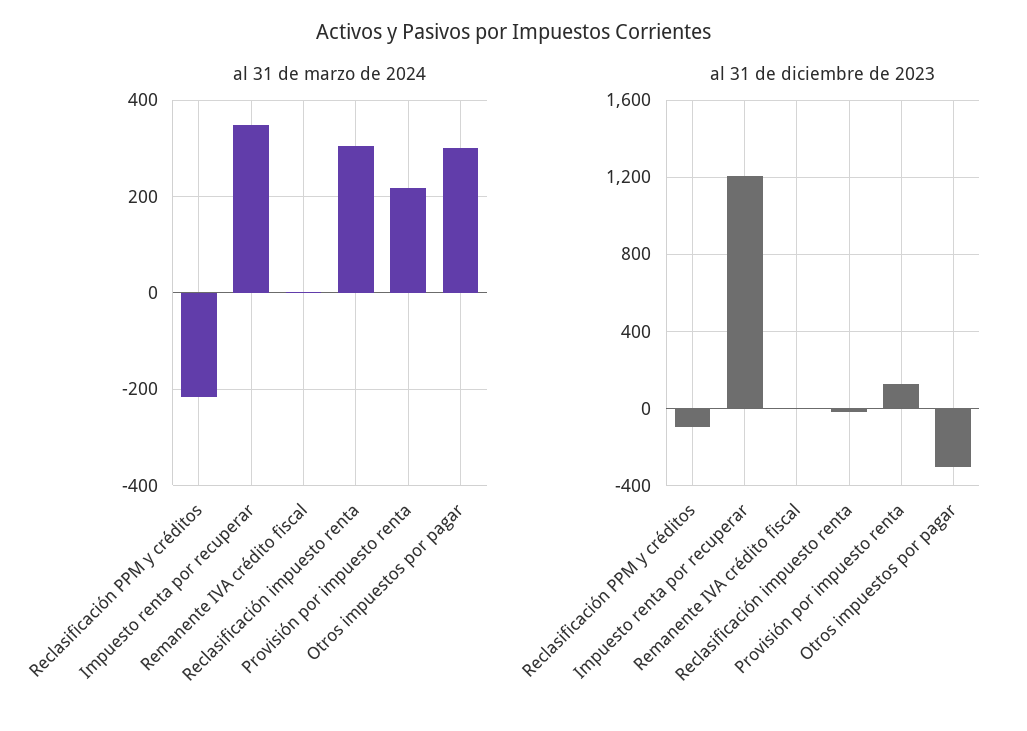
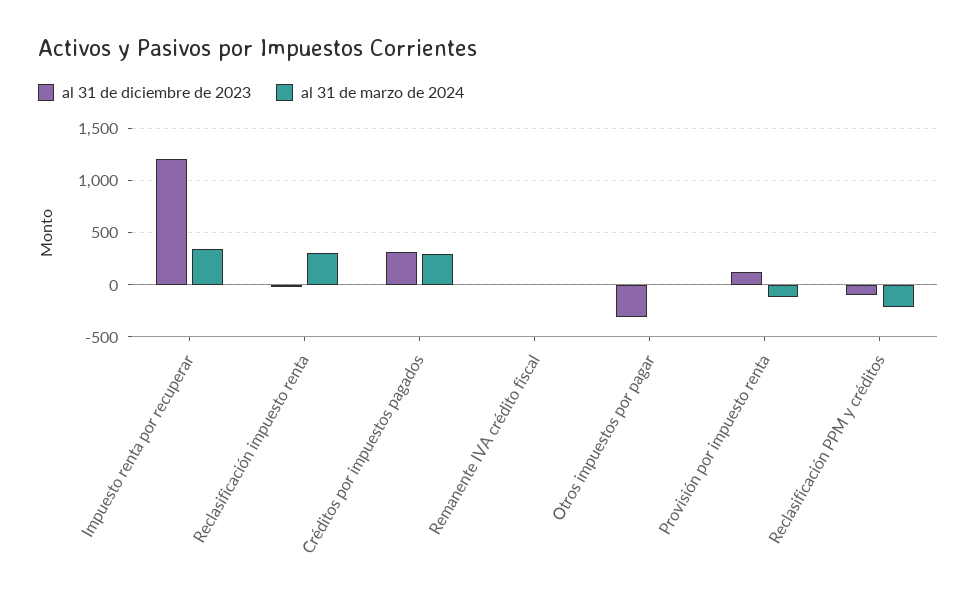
  {
    "al 31 de marzo de 2024": {
      "Reclasificación PPM y créditos": -220,
      "Impuesto renta por recuperar": 340,
      "Remanente IVA crédito fiscal": 0,
      "Reclasificación impuesto renta": 300,
-     "Provisión por impuesto renta": 220,
+     "Provisión por impuesto renta": -100,
-     "Otros impuestos por pagar": 300
+     "Otros impuestos por pagar": 0,
+     "Créditos por impuestos pagados": 300
    },
    "al 31 de diciembre de 2023": {
      "Reclasificación PPM y créditos": -100,
      "Impuesto renta por recuperar": 1200,
      "Remanente IVA crédito fiscal": 0,
      "Reclasificación impuesto renta": 0,
      "Provisión por impuesto renta": 150,
-     "Otros impuestos por pagar": -300
+     "Otros impuestos por pagar": -300,
+     "Créditos por impuestos pagados": 300
    }
  }

